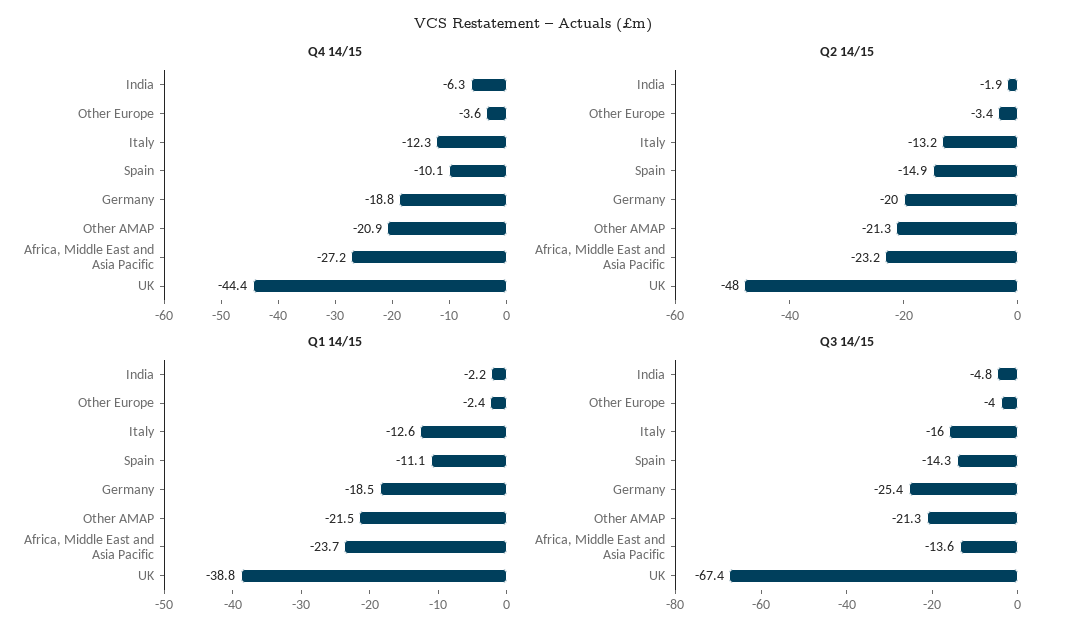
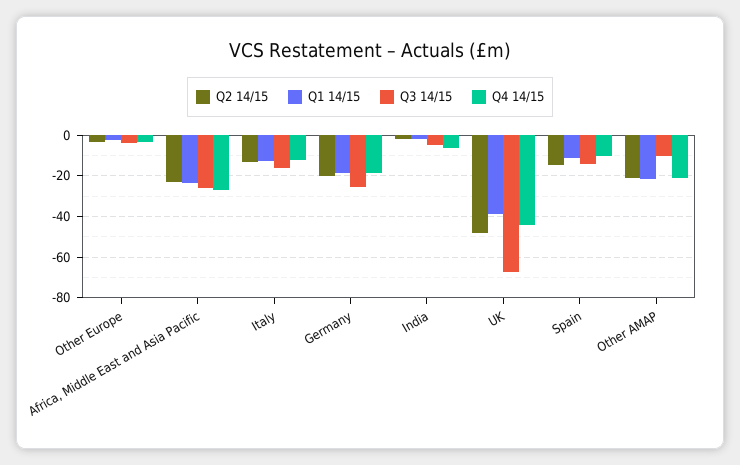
  {
    "Q4 14/15": {
      "India": -6.3,
      "Other Europe": -3.6,
      "Italy": -12.3,
      "Spain": -10.1,
      "Germany": -18.8,
      "Other AMAP": -20.9,
      "Africa, Middle East and Asia Pacific": -27.2,
      "UK": -44.4
    },
    "Q2 14/15": {
      "India": -1.9,
      "Other Europe": -3.4,
      "Italy": -13.2,
      "Spain": -14.9,
      "Germany": -20,
      "Other AMAP": -21.3,
      "Africa, Middle East and Asia Pacific": -23.2,
      "UK": -48
    },
    "Q1 14/15": {
      "India": -2.2,
      "Other Europe": -2.4,
      "Italy": -12.6,
      "Spain": -11.1,
      "Germany": -18.5,
      "Other AMAP": -21.5,
      "Africa, Middle East and Asia Pacific": -23.7,
      "UK": -38.8
    },
    "Q3 14/15": {
      "India": -4.8,
      "Other Europe": -4,
      "Italy": -16,
      "Spain": -14.3,
      "Germany": -25.4,
-     "Other AMAP": -21.3,
+     "Other AMAP": -10,
-     "Africa, Middle East and Asia Pacific": -13.6,
+     "Africa, Middle East and Asia Pacific": -25,
      "UK": -67.4
    }
  }

